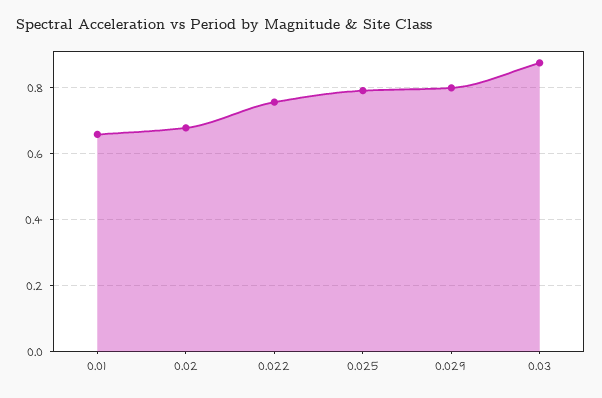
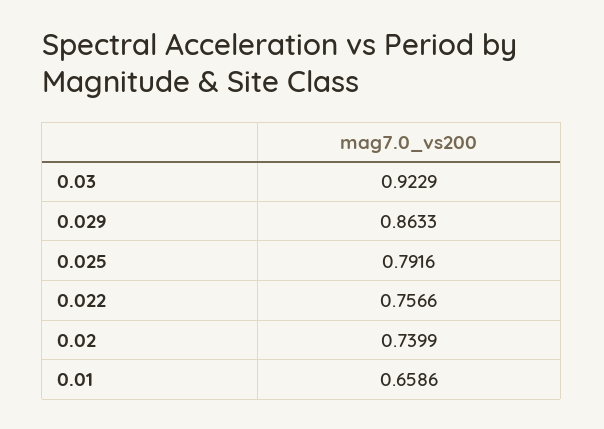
  {
    "0.01": 0.6586,
-   "0.02": 0.68,
+   "0.02": 0.7399,
    "0.022": 0.7566,
    "0.025": 0.7916,
-   "0.029": 0.8,
+   "0.029": 0.8633,
-   "0.03": 0.88
+   "0.03": 0.9229
  }

